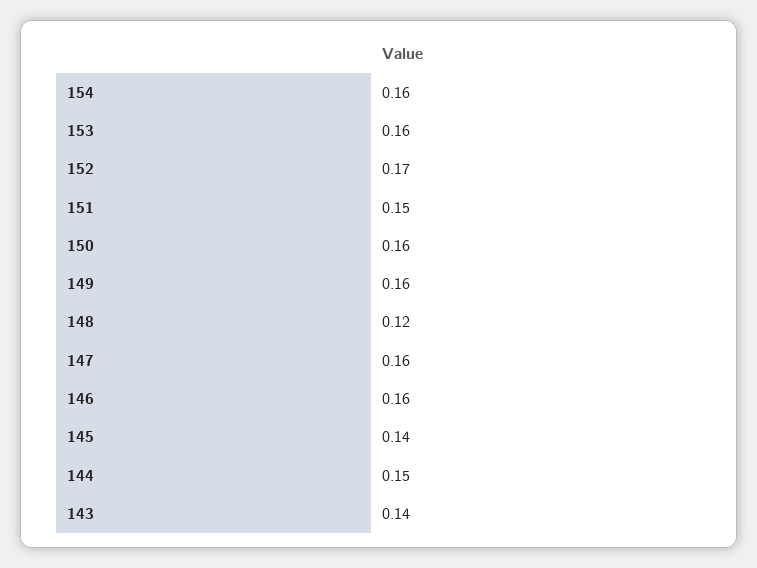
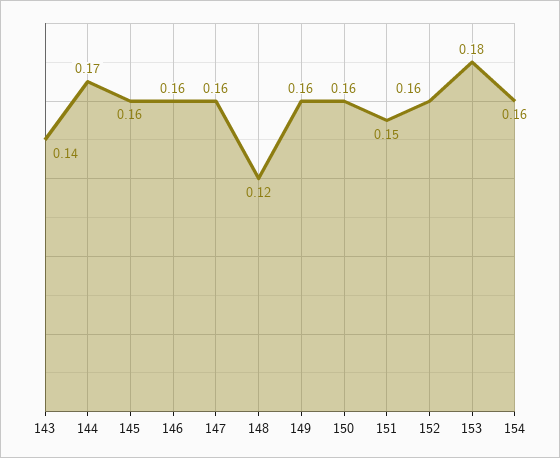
  {
    "154": 0.16,
-   "153": 0.16,
+   "153": 0.18,
-   "152": 0.17,
+   "152": 0.16,
    "151": 0.15,
    "150": 0.16,
    "149": 0.16,
    "148": 0.12,
    "147": 0.16,
    "146": 0.16,
-   "145": 0.14,
+   "145": 0.16,
-   "144": 0.15,
+   "144": 0.17,
    "143": 0.14
  }

